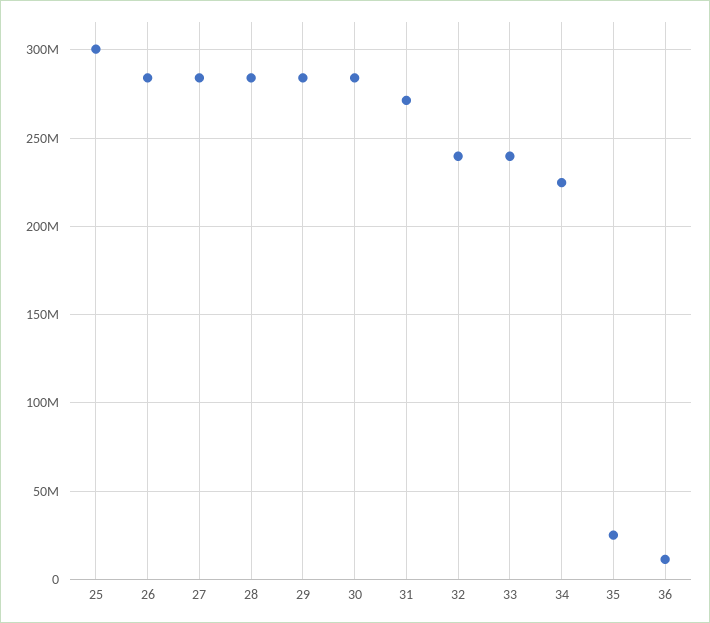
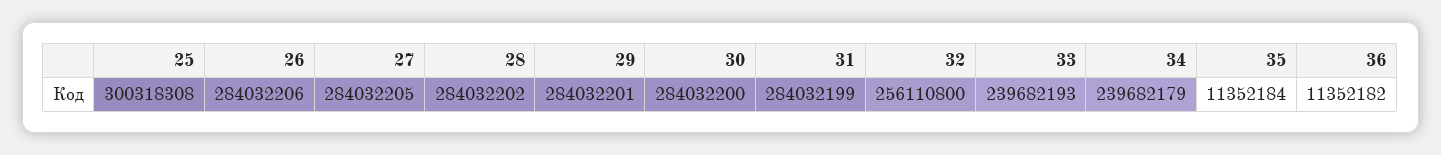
  {
    "25": 300318308,
    "26": 284032206,
    "27": 284032205,
    "28": 284032202,
    "29": 284032201,
    "30": 284032200,
-   "31": 270000000,
+   "31": 284032199,
-   "32": 240000000,
+   "32": 256110800,
    "33": 239682193,
-   "34": 225000000,
+   "34": 239682179,
-   "35": 25000000,
+   "35": 11352184,
    "36": 11352182
  }

